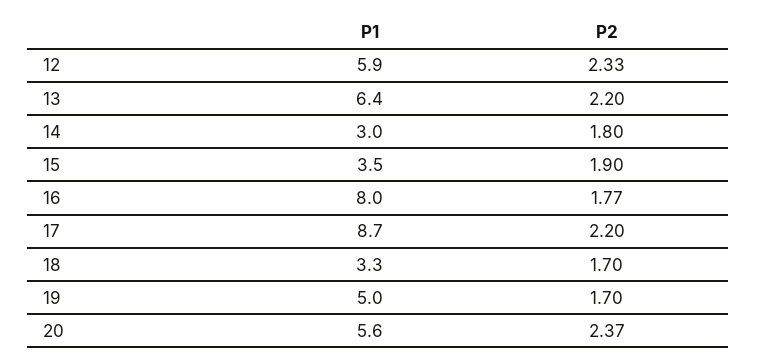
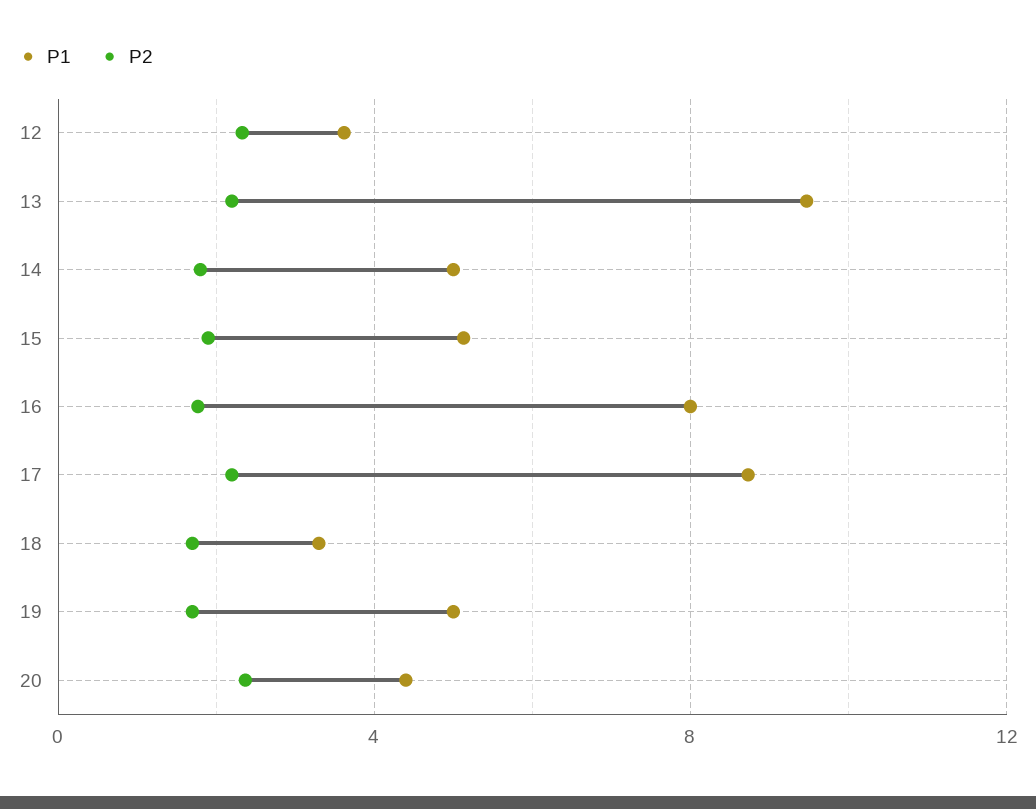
  {
    "P1": {
-     "12": 5.9,
+     "12": 3.5,
-     "13": 6.4,
+     "13": 9.5,
-     "14": 3,
+     "14": 5,
-     "15": 3.5,
+     "15": 5,
      "16": 8,
      "17": 8.7,
      "18": 3.3,
      "19": 5,
-     "20": 5.6
+     "20": 4.5
    },
    "P2": {
      "12": 2.33,
      "13": 2.2,
      "14": 1.8,
      "15": 1.9,
      "16": 1.77,
      "17": 2.2,
      "18": 1.7,
      "19": 1.7,
      "20": 2.37
    }
  }

